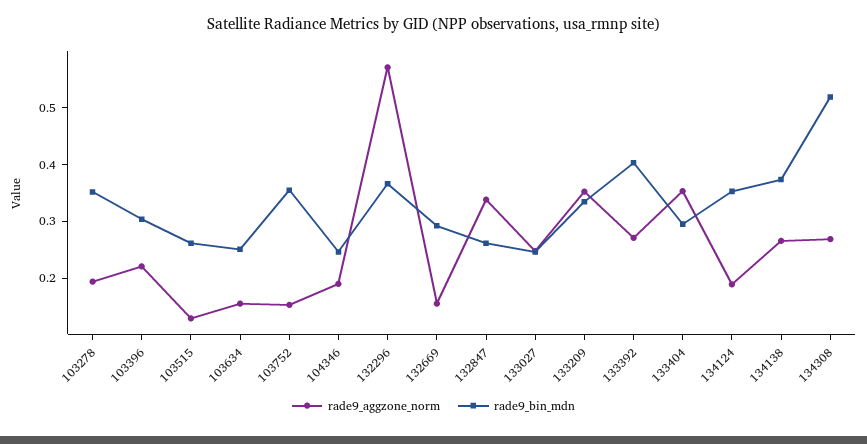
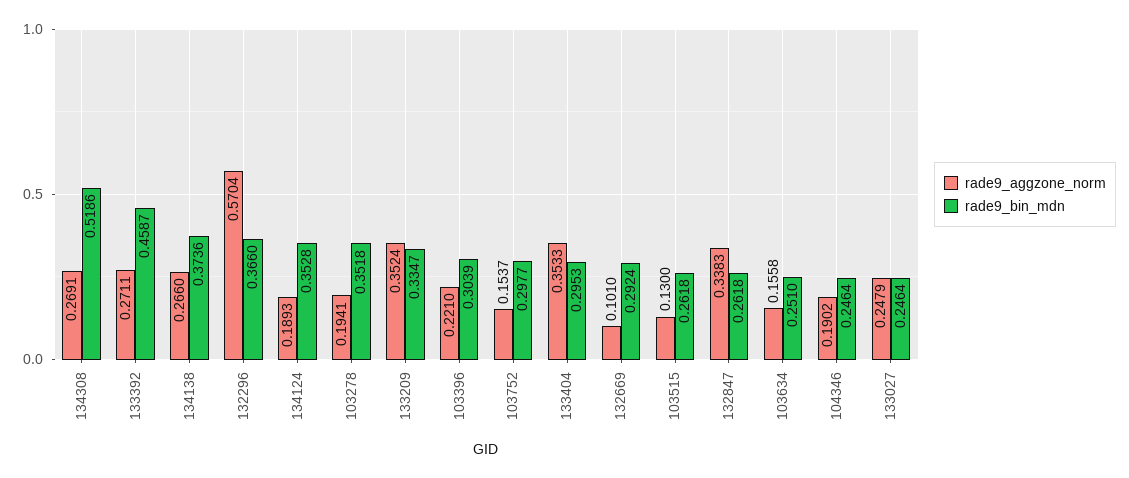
  {
    "rade9_aggzone_norm": {
      "103278": 0.1941,
      "103396": 0.221,
      "103515": 0.13,
      "103634": 0.1558,
      "103752": 0.1537,
      "104346": 0.1902,
      "132296": 0.5704,
-     "132669": 0.16,
+     "132669": 0.101,
      "132847": 0.3383,
      "133027": 0.2479,
      "133209": 0.3524,
      "133392": 0.2711,
      "133404": 0.3533,
      "134124": 0.1893,
      "134138": 0.266,
      "134308": 0.2691
    },
    "rade9_bin_mdn": {
      "103278": 0.3518,
      "103396": 0.3039,
      "103515": 0.2618,
      "103634": 0.251,
-     "103752": 0.36,
+     "103752": 0.2977,
      "104346": 0.2464,
      "132296": 0.366,
      "132669": 0.2924,
      "132847": 0.2618,
      "133027": 0.2464,
      "133209": 0.3347,
-     "133392": 0.4,
+     "133392": 0.4587,
      "133404": 0.2953,
      "134124": 0.3528,
      "134138": 0.3736,
      "134308": 0.5186
    }
  }

